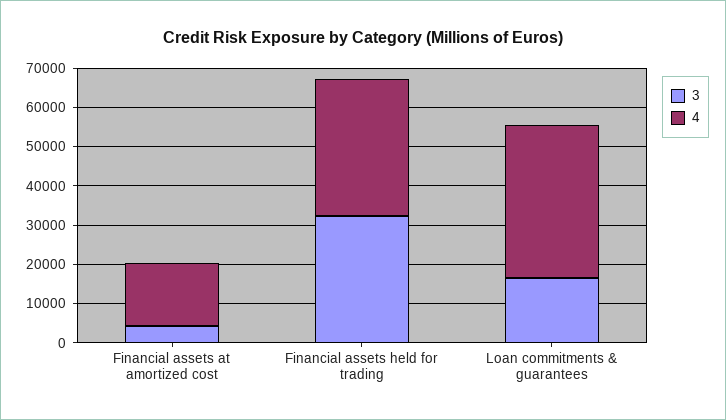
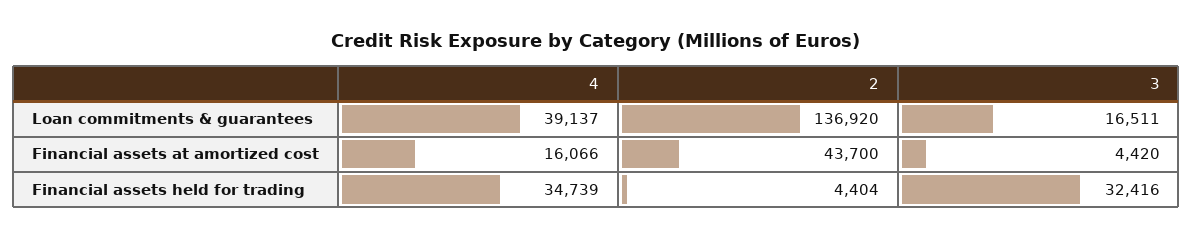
  {
    "3": {
      "Financial assets at amortized cost": 4420,
      "Financial assets held for trading": 32416,
      "Loan commitments & guarantees": 16511
    },
    "4": {
      "Financial assets at amortized cost": 16066,
      "Financial assets held for trading": 34739,
      "Loan commitments & guarantees": 39137
-   }
+   },
+   "2": {
+     "Loan commitments & guarantees": 136920,
+     "Financial assets at amortized cost": 43700,
+     "Financial assets held for trading": 4404
+   }
  }

